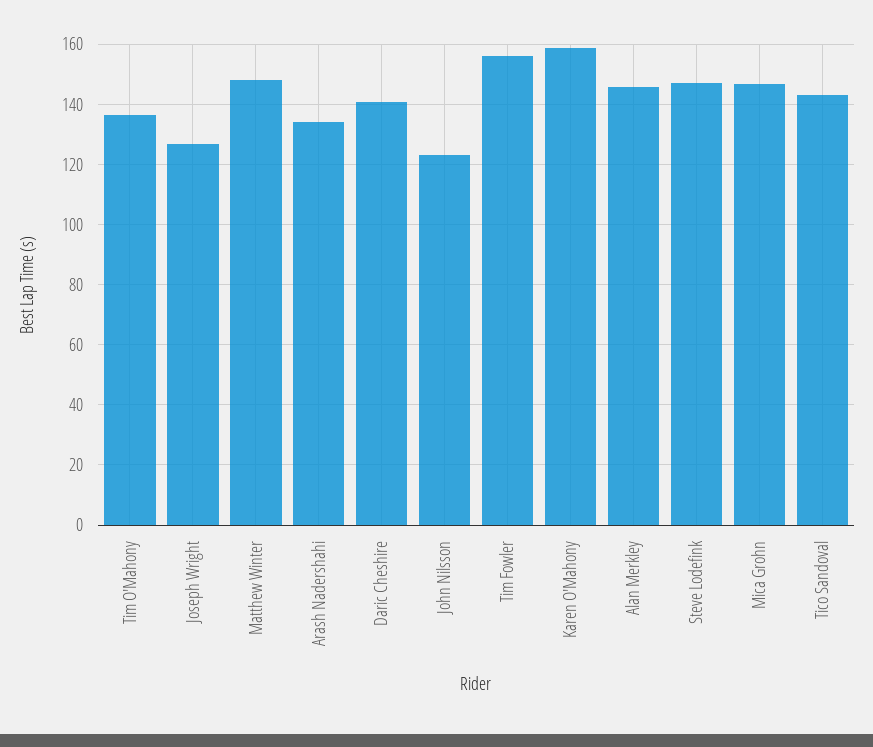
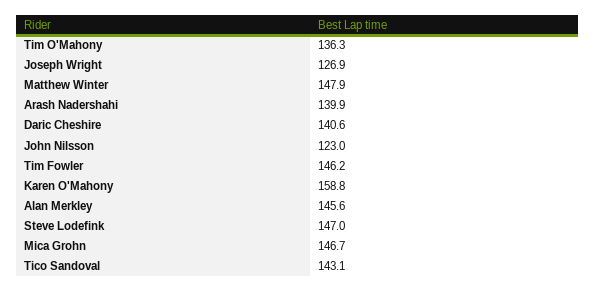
  {
    "Tim O'Mahony": 136.3,
    "Joseph Wright": 126.9,
    "Matthew Winter": 147.9,
-   "Arash Nadershahi": 134,
+   "Arash Nadershahi": 139.9,
    "Daric Cheshire": 140.6,
    "John Nilsson": 123,
-   "Tim Fowler": 156,
+   "Tim Fowler": 146.2,
    "Karen O'Mahony": 158.8,
    "Alan Merkley": 145.6,
    "Steve Lodefink": 147,
    "Mica Grohn": 146.7,
    "Tico Sandoval": 143.1
  }

